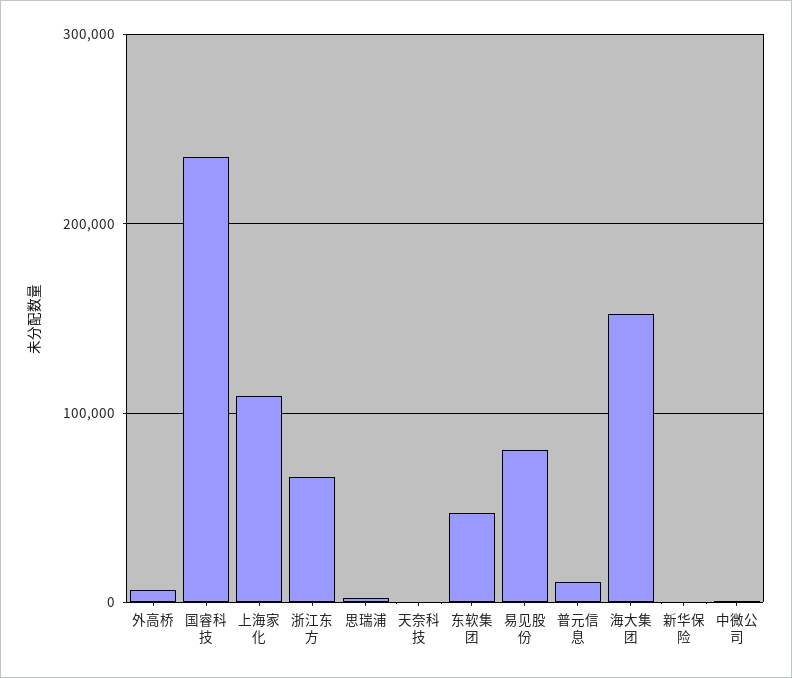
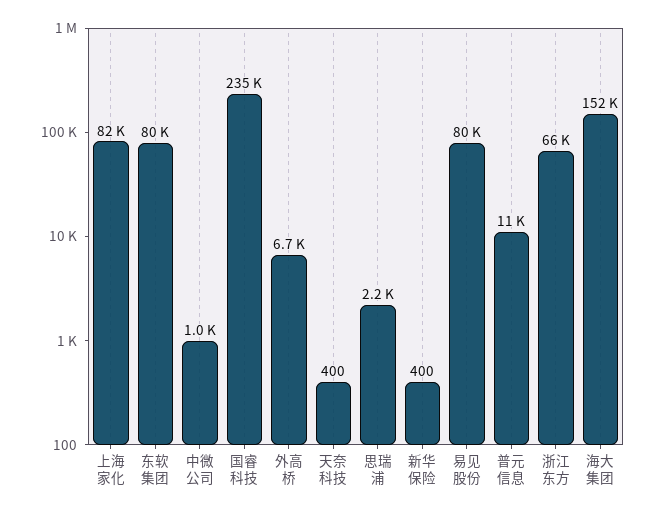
  {
    "外高桥": 6700,
    "国睿科技": 235000,
-   "上海家化": 110000,
+   "上海家化": 82000,
    "浙江东方": 66000,
    "思瑞浦": 2200,
    "天奈科技": 400,
-   "东软集团": 50000,
+   "东软集团": 80000,
    "易见股份": 80000,
    "普元信息": 11000,
    "海大集团": 152000,
    "新华保险": 400,
    "中微公司": 1000
  }

